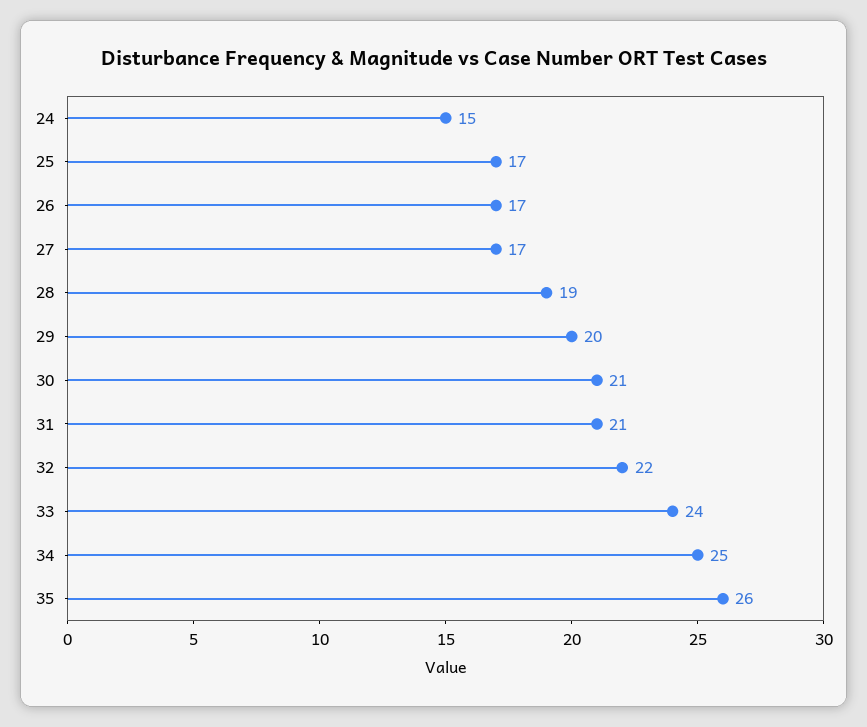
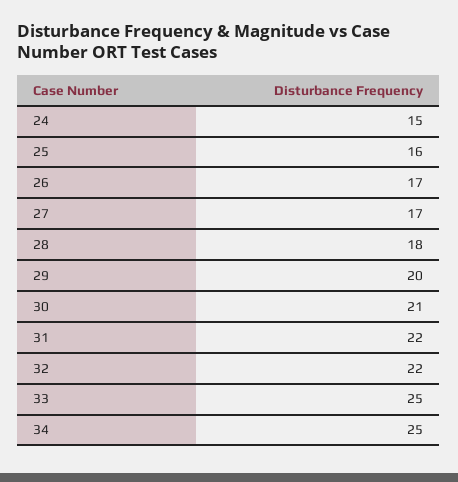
  {
    "24": 15,
-   "25": 17,
+   "25": 16,
    "26": 17,
    "27": 17,
-   "28": 19,
+   "28": 18,
    "29": 20,
    "30": 21,
-   "31": 21,
+   "31": 22,
    "32": 22,
-   "33": 24,
+   "33": 25,
-   "34": 25,
+   "34": 25
-   "35": 26
  }

